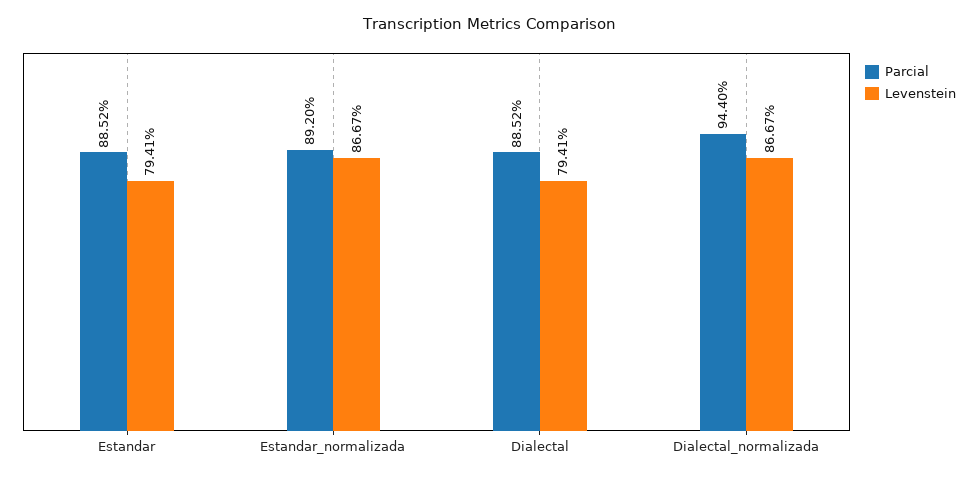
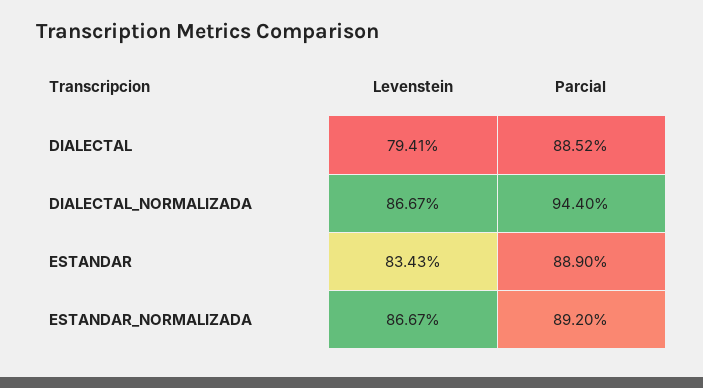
  {
    "Parcial": {
-     "Estandar": 88.52,
+     "Estandar": 88.9,
      "Estandar_normalizada": 89.2,
      "Dialectal": 88.52,
      "Dialectal_normalizada": 94.4
    },
    "Levenstein": {
-     "Estandar": 79.41,
+     "Estandar": 83.43,
      "Estandar_normalizada": 86.67,
      "Dialectal": 79.41,
      "Dialectal_normalizada": 86.67
    }
  }

